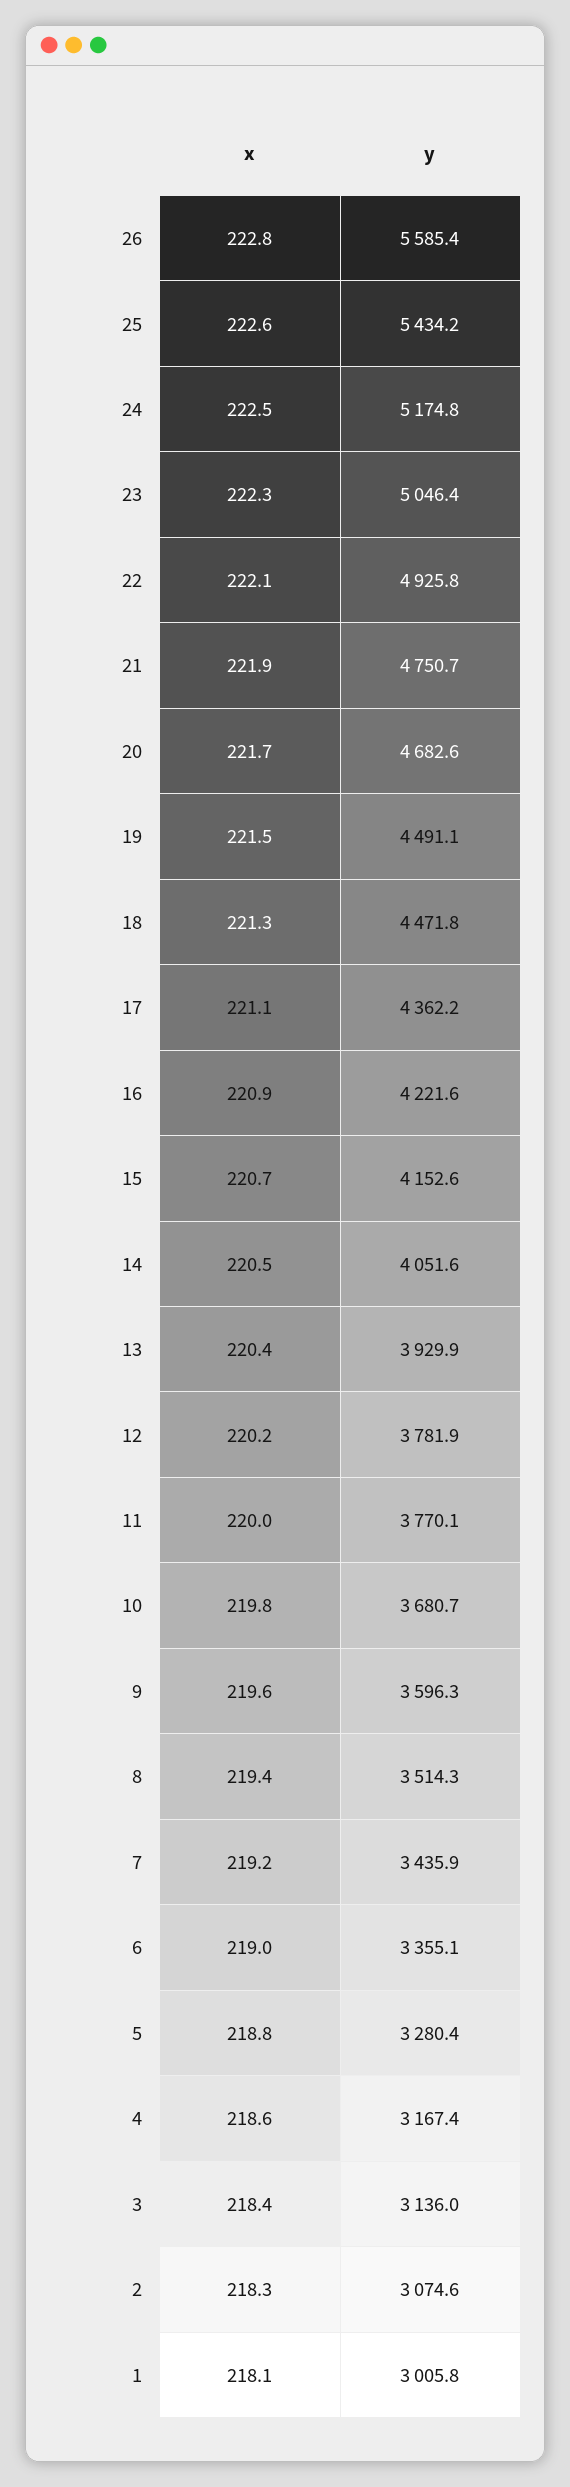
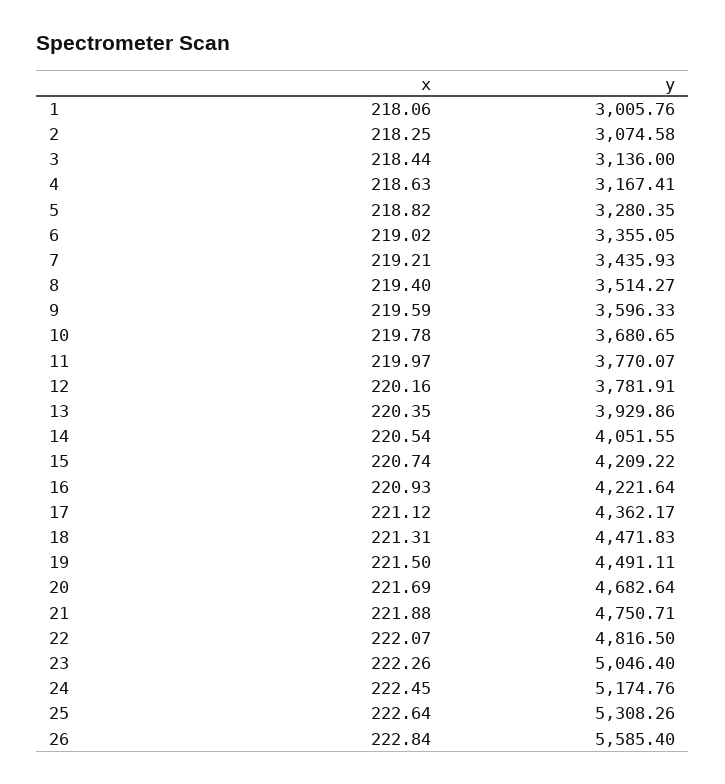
  {
    "x": {
      "26": 222.84,
      "25": 222.64,
      "24": 222.45,
      "23": 222.26,
      "22": 222.07,
      "21": 221.88,
      "20": 221.69,
      "19": 221.5,
      "18": 221.31,
      "17": 221.12,
      "16": 220.93,
      "15": 220.74,
      "14": 220.54,
      "13": 220.35,
      "12": 220.16,
      "11": 219.97,
      "10": 219.78,
      "9": 219.59,
      "8": 219.4,
      "7": 219.21,
      "6": 219.02,
      "5": 218.82,
      "4": 218.63,
      "3": 218.44,
      "2": 218.25,
      "1": 218.06
    },
    "y": {
      "26": 5585.4,
-     "25": 5434.2,
+     "25": 5308.26,
      "24": 5174.76,
      "23": 5046.4,
-     "22": 4925.8,
+     "22": 4816.5,
      "21": 4750.71,
      "20": 4682.64,
      "19": 4491.11,
      "18": 4471.83,
      "17": 4362.17,
      "16": 4221.64,
-     "15": 4152.6,
+     "15": 4209.22,
      "14": 4051.55,
      "13": 3929.86,
      "12": 3781.91,
      "11": 3770.07,
      "10": 3680.65,
      "9": 3596.33,
      "8": 3514.27,
      "7": 3435.93,
      "6": 3355.05,
      "5": 3280.35,
      "4": 3167.41,
      "3": 3136,
      "2": 3074.58,
      "1": 3005.76
    }
  }

